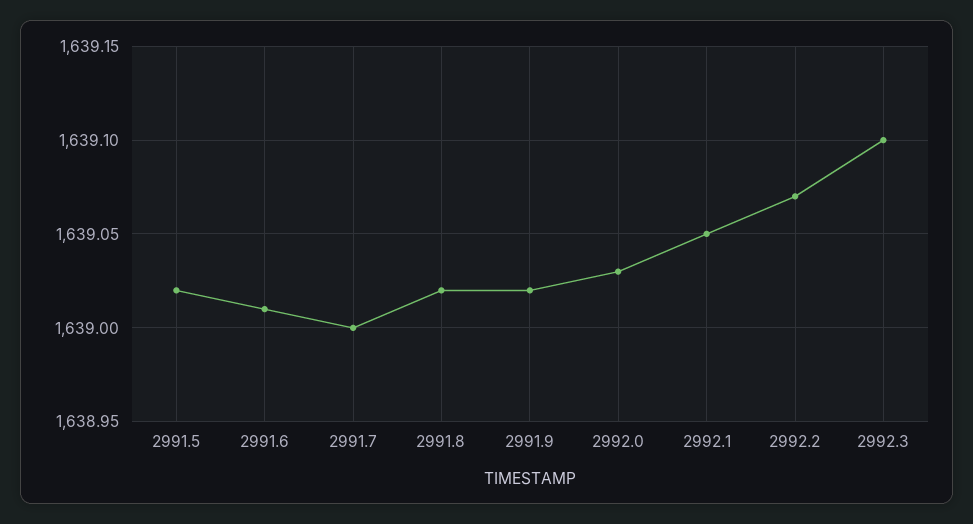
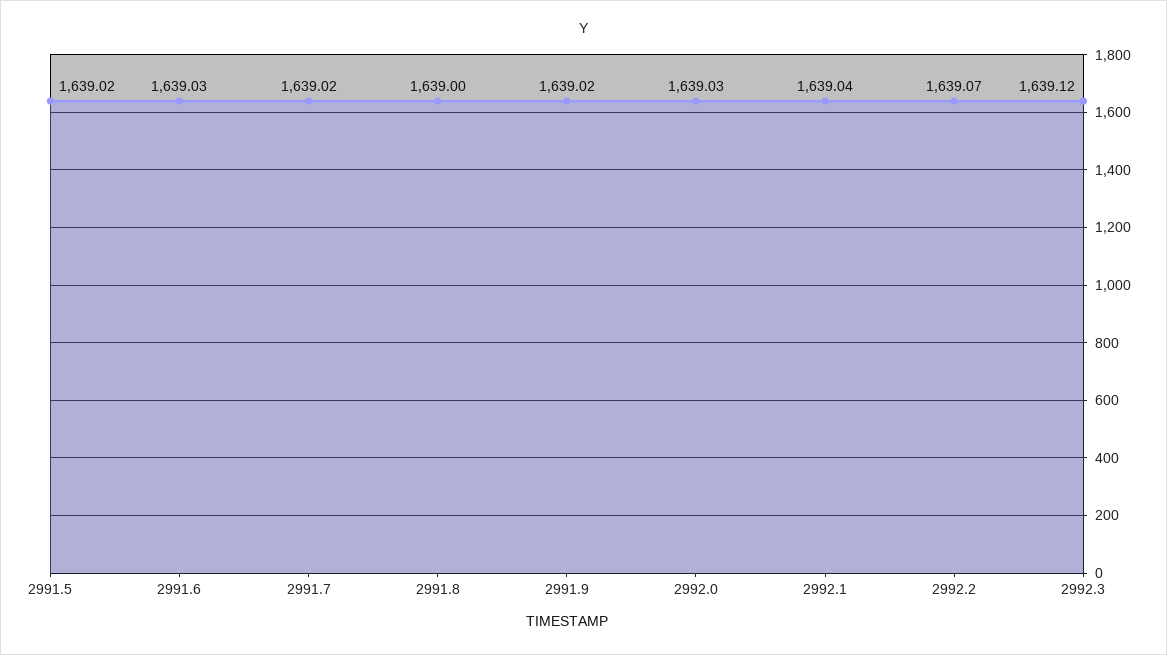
  {
    "2991.5": 1639.02,
-   "2991.6": 1639.01,
+   "2991.6": 1639.03,
-   "2991.7": 1639,
+   "2991.7": 1639.02,
-   "2991.8": 1639.02,
+   "2991.8": 1639,
    "2991.9": 1639.02,
    "2992.0": 1639.03,
-   "2992.1": 1639.05,
+   "2992.1": 1639.04,
    "2992.2": 1639.07,
-   "2992.3": 1639.1
+   "2992.3": 1639.12
  }

